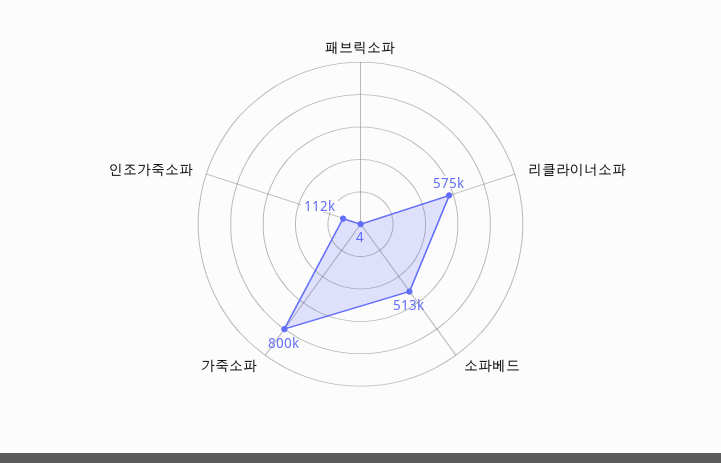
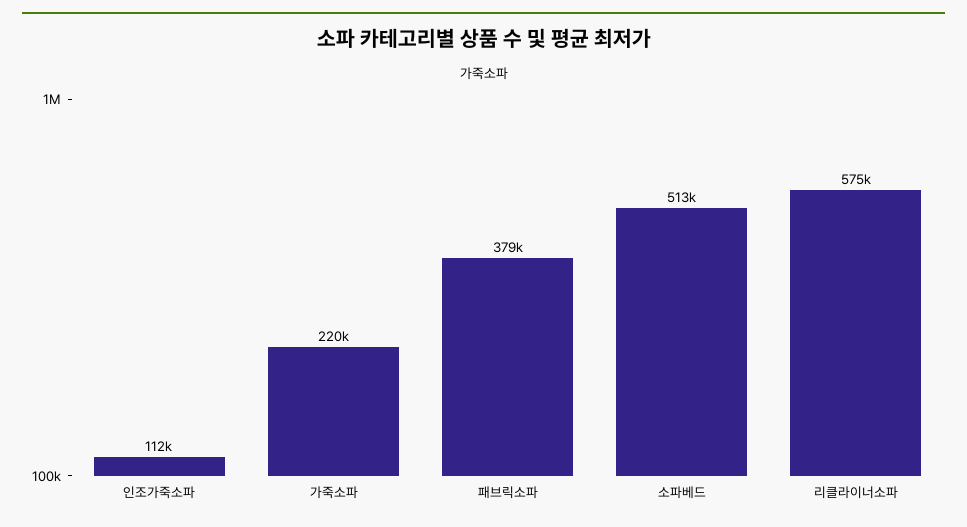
  {
-   "패브릭소파": 4,
+   "패브릭소파": 379000,
    "리클라이너소파": 575000,
    "소파베드": 513000,
-   "가죽소파": 800000,
+   "가죽소파": 220000,
    "인조가죽소파": 112000
  }

